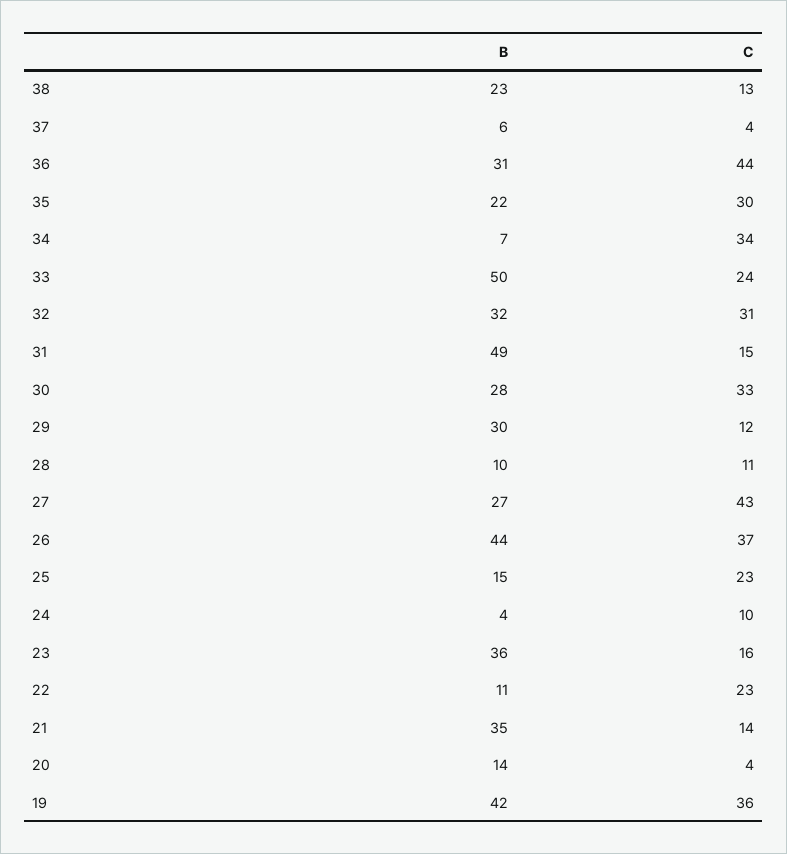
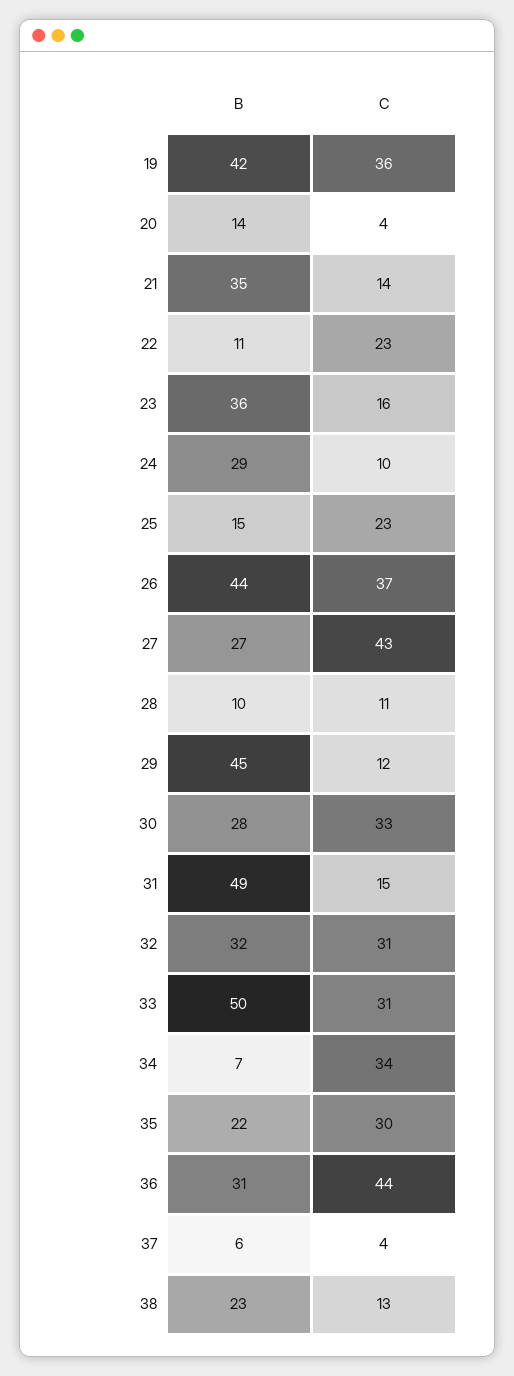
  {
    "B": {
      "38": 23,
      "37": 6,
      "36": 31,
      "35": 22,
      "34": 7,
      "33": 50,
      "32": 32,
      "31": 49,
      "30": 28,
-     "29": 30,
+     "29": 45,
      "28": 10,
      "27": 27,
      "26": 44,
      "25": 15,
-     "24": 4,
+     "24": 29,
      "23": 36,
      "22": 11,
      "21": 35,
      "20": 14,
      "19": 42
    },
    "C": {
      "38": 13,
      "37": 4,
      "36": 44,
      "35": 30,
      "34": 34,
-     "33": 24,
+     "33": 31,
      "32": 31,
      "31": 15,
      "30": 33,
      "29": 12,
      "28": 11,
      "27": 43,
      "26": 37,
      "25": 23,
      "24": 10,
      "23": 16,
      "22": 23,
      "21": 14,
      "20": 4,
      "19": 36
    }
  }

